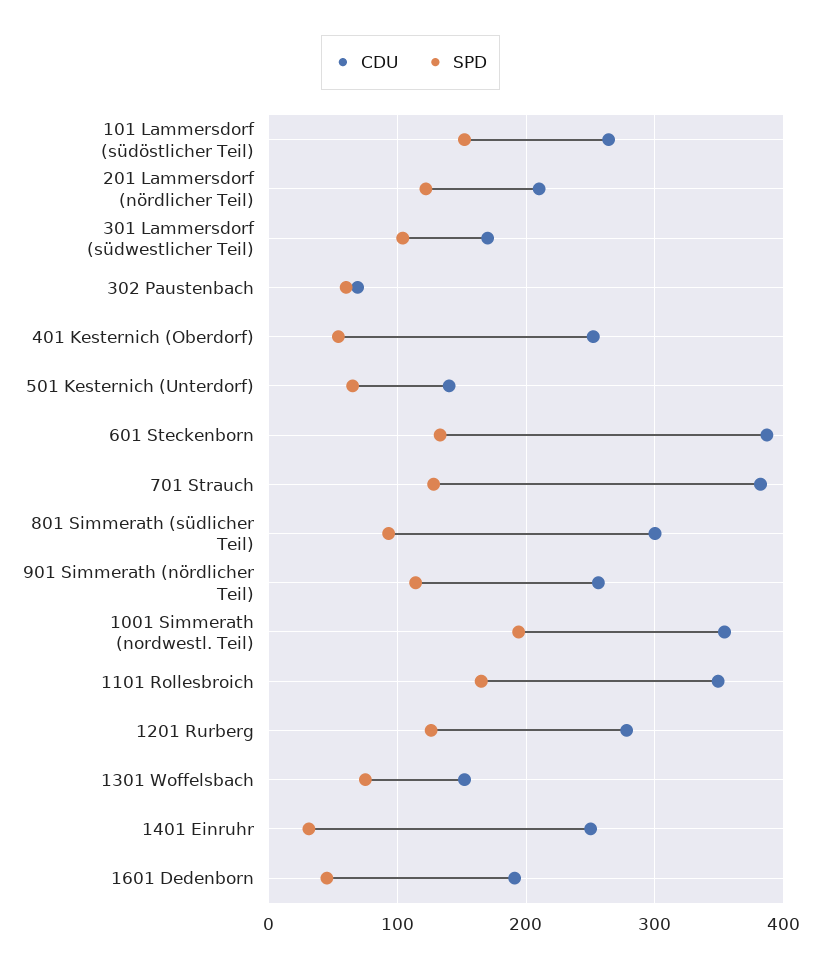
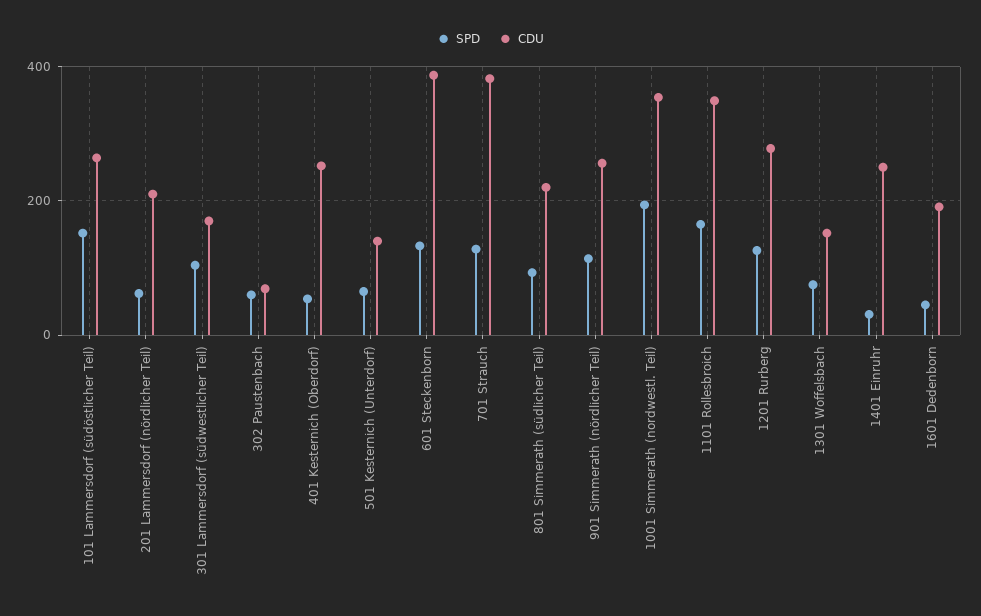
  {
    "CDU": {
      "101 Lammersdorf (südöstlicher Teil)": 260,
      "201 Lammersdorf (nördlicher Teil)": 210,
      "301 Lammersdorf (südwestlicher Teil)": 170,
      "302 Paustenbach": 70,
      "401 Kesternich (Oberdorf)": 250,
      "501 Kesternich (Unterdorf)": 140,
      "601 Steckenborn": 390,
      "701 Strauch": 380,
-     "801 Simmerath (südlicher Teil)": 300,
+     "801 Simmerath (südlicher Teil)": 220,
      "901 Simmerath (nördlicher Teil)": 260,
      "1001 Simmerath (nordwestl. Teil)": 350,
      "1101 Rollesbroich": 350,
      "1201 Rurberg": 280,
      "1301 Woffelsbach": 150,
      "1401 Einruhr": 250,
      "1601 Dedenborn": 190
    },
    "SPD": {
      "101 Lammersdorf (südöstlicher Teil)": 150,
-     "201 Lammersdorf (nördlicher Teil)": 120,
+     "201 Lammersdorf (nördlicher Teil)": 60,
      "301 Lammersdorf (südwestlicher Teil)": 100,
      "302 Paustenbach": 60,
      "401 Kesternich (Oberdorf)": 50,
      "501 Kesternich (Unterdorf)": 70,
      "601 Steckenborn": 130,
      "701 Strauch": 130,
      "801 Simmerath (südlicher Teil)": 90,
      "901 Simmerath (nördlicher Teil)": 110,
      "1001 Simmerath (nordwestl. Teil)": 190,
      "1101 Rollesbroich": 170,
      "1201 Rurberg": 130,
      "1301 Woffelsbach": 80,
      "1401 Einruhr": 30,
      "1601 Dedenborn": 50
    }
  }

